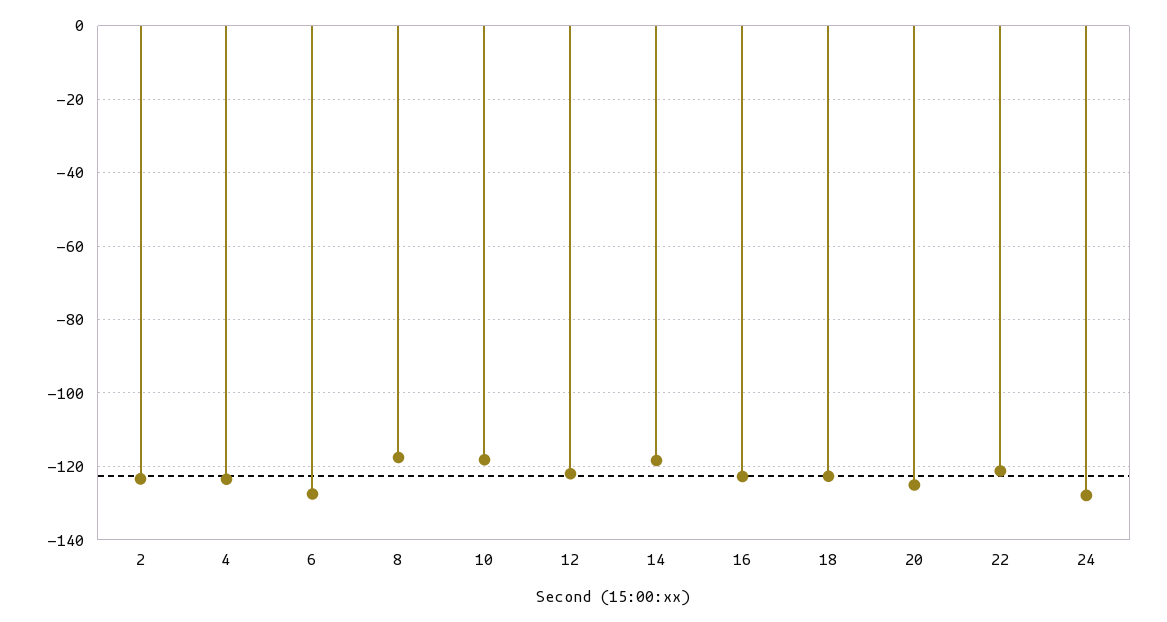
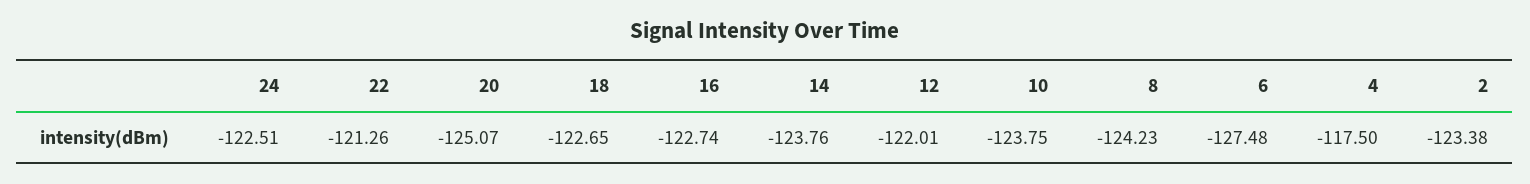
  {
    "2": -123.38,
-   "4": -124,
+   "4": -117.5,
    "6": -127.48,
-   "8": -118,
+   "8": -124.23,
-   "10": -118,
+   "10": -123.75,
    "12": -122.01,
-   "14": -118,
+   "14": -123.76,
    "16": -122.74,
    "18": -122.65,
    "20": -125.07,
    "22": -121.26,
-   "24": -128
+   "24": -122.51
  }

